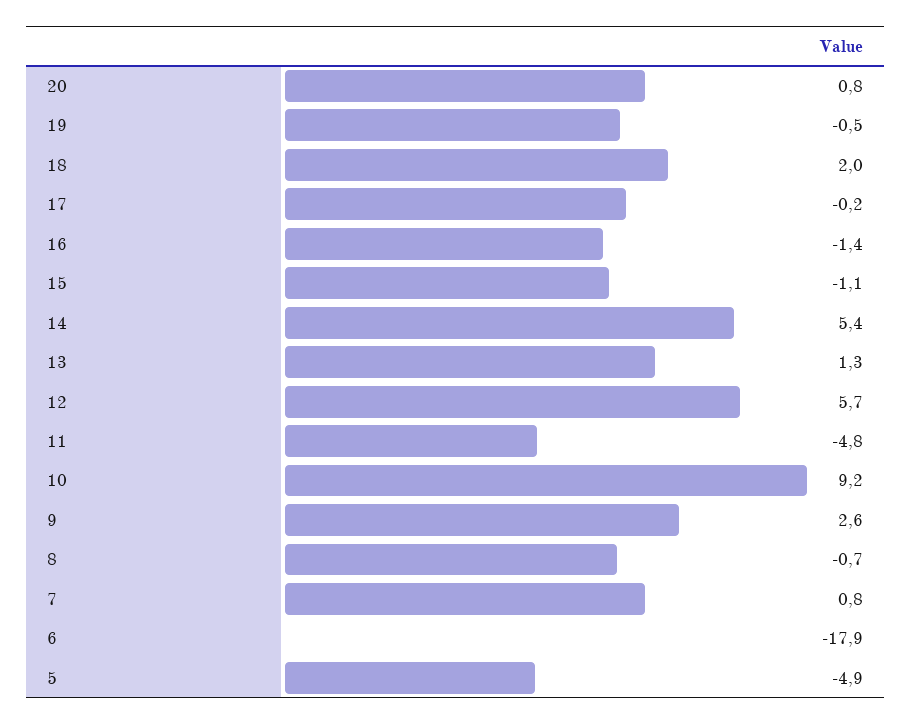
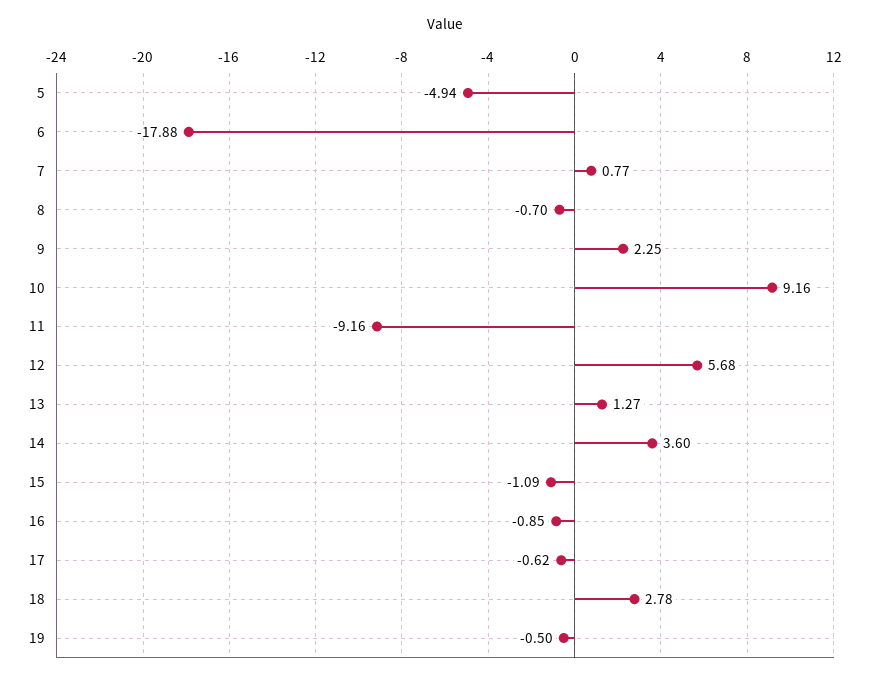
  {
-   "20": 0.8,
    "19": -0.5,
-   "18": 2,
+   "18": 2.78,
-   "17": -0.2,
+   "17": -0.62,
-   "16": -1.4,
+   "16": -0.85,
    "15": -1.09,
-   "14": 5.4,
+   "14": 3.6,
    "13": 1.27,
    "12": 5.68,
-   "11": -4.8,
+   "11": -9.16,
    "10": 9.16,
-   "9": 2.6,
+   "9": 2.25,
    "8": -0.7,
    "7": 0.77,
    "6": -17.88,
    "5": -4.94
  }

